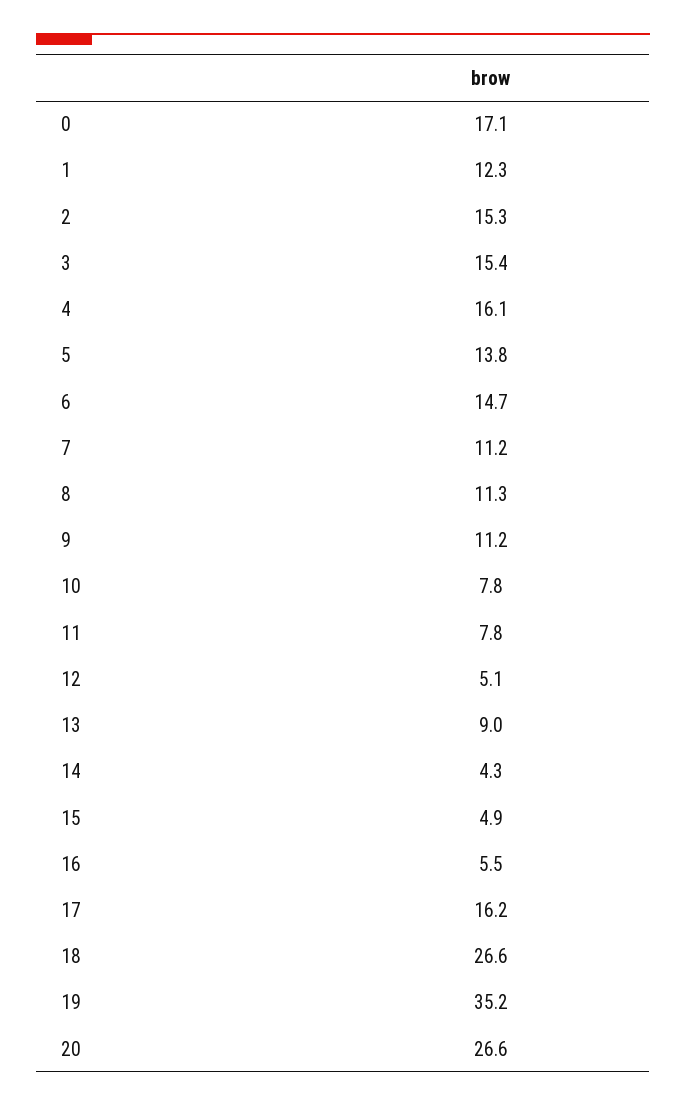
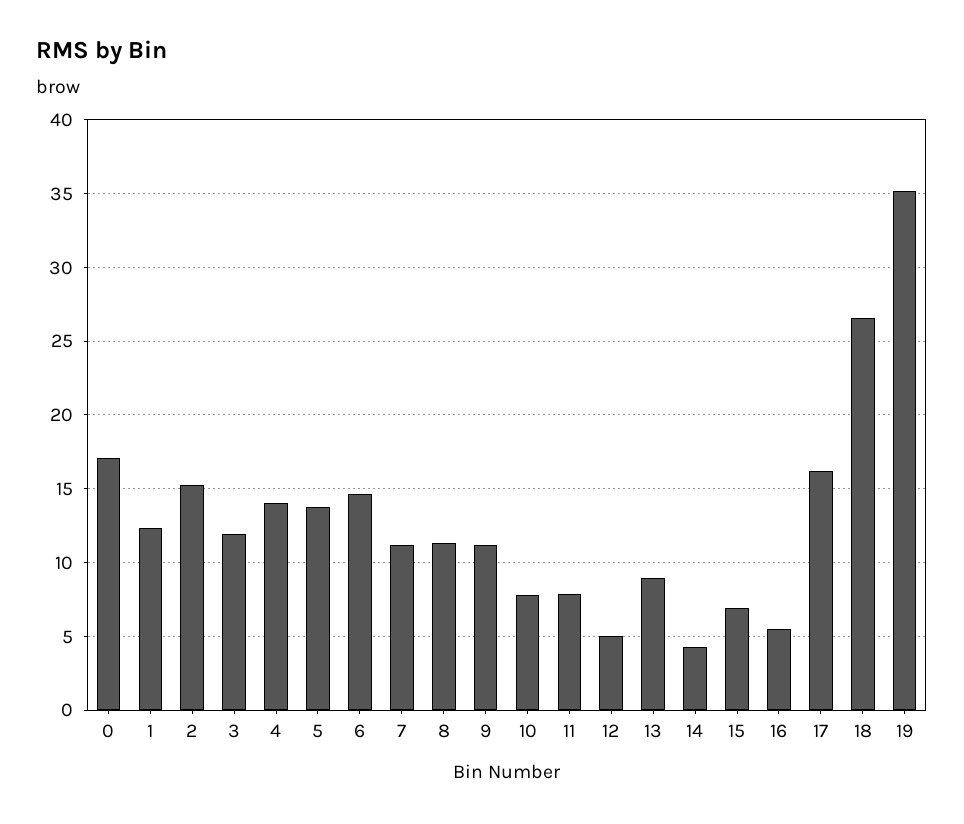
  {
    "0": 17.1,
    "1": 12.3,
    "2": 15.3,
-   "3": 15.4,
+   "3": 12,
-   "4": 16.1,
+   "4": 14,
    "5": 13.8,
    "6": 14.7,
    "7": 11.2,
    "8": 11.3,
    "9": 11.2,
    "10": 7.8,
    "11": 7.8,
    "12": 5.1,
    "13": 9,
    "14": 4.3,
-   "15": 4.9,
+   "15": 7,
    "16": 5.5,
    "17": 16.2,
    "18": 26.6,
-   "19": 35.2,
+   "19": 35.2
-   "20": 26.6
  }

